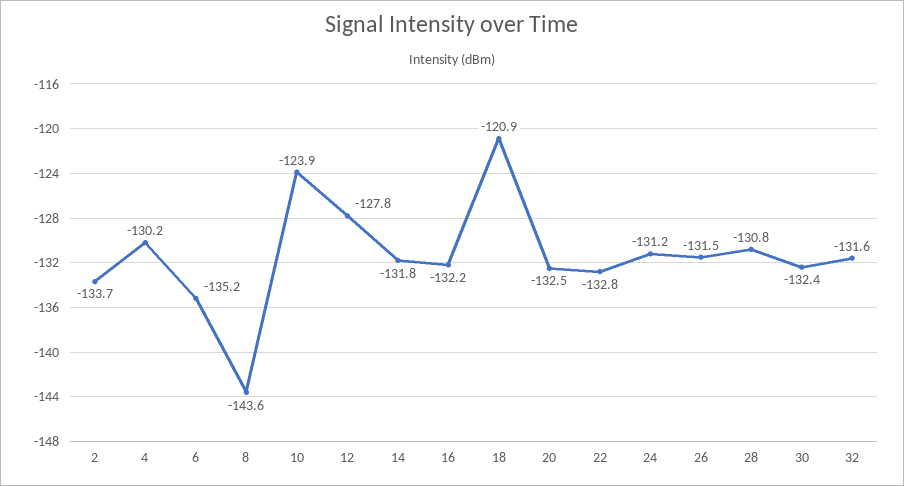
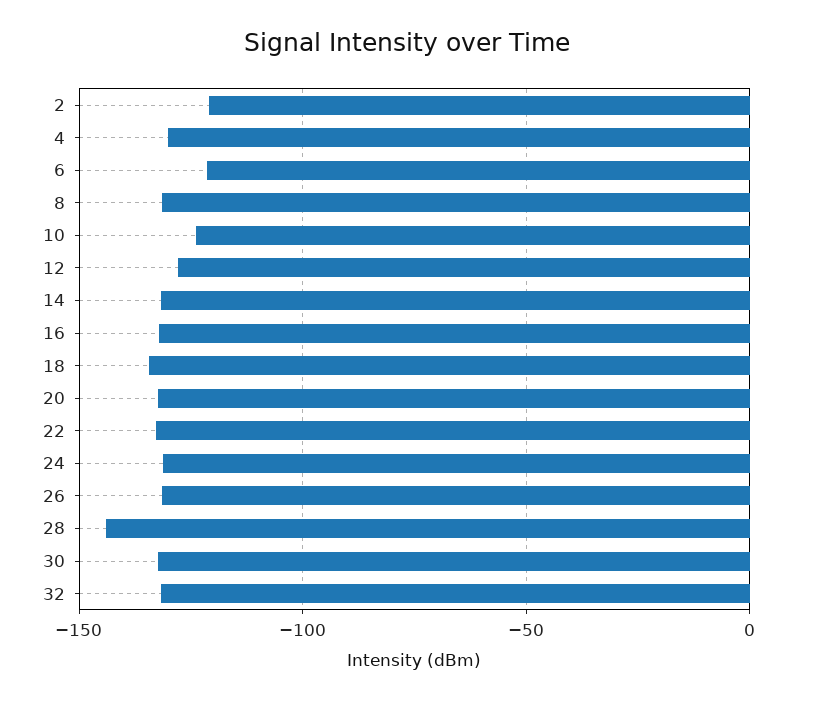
  {
-   "2": -133.7,
+   "2": -120,
    "4": -130.2,
-   "6": -135.2,
+   "6": -120,
-   "8": -143.6,
+   "8": -130,
    "10": -123.9,
    "12": -127.8,
    "14": -131.8,
    "16": -132.2,
-   "18": -120.9,
+   "18": -135,
    "20": -132.5,
    "22": -132.8,
    "24": -131.2,
    "26": -131.5,
-   "28": -130.8,
+   "28": -145,
    "30": -132.4,
    "32": -131.6
  }

